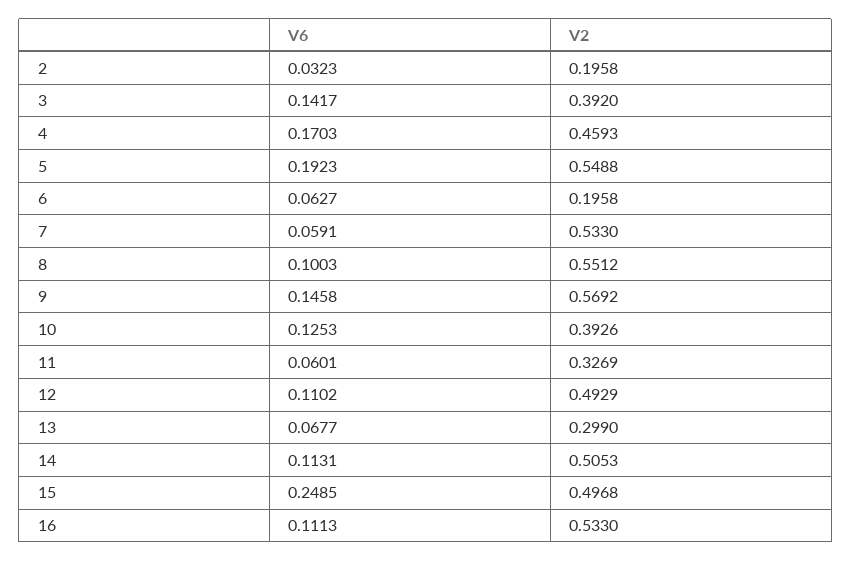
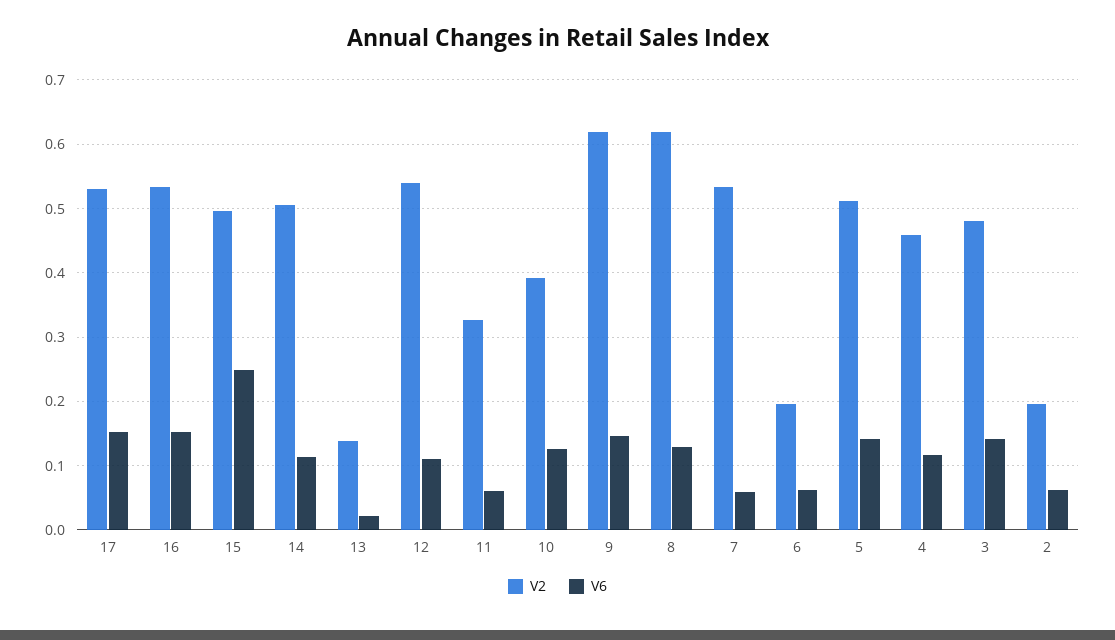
  {
    "V6": {
-     "2": 0.0323,
+     "2": 0.06,
      "3": 0.1417,
-     "4": 0.1703,
+     "4": 0.12,
-     "5": 0.1923,
+     "5": 0.14,
      "6": 0.0627,
      "7": 0.0591,
-     "8": 0.1003,
+     "8": 0.13,
      "9": 0.1458,
      "10": 0.1253,
      "11": 0.0601,
      "12": 0.1102,
-     "13": 0.0677,
+     "13": 0.02,
      "14": 0.1131,
      "15": 0.2485,
-     "16": 0.1113
+     "16": 0.15,
+     "17": 0.15
    },
    "V2": {
      "2": 0.1958,
-     "3": 0.392,
+     "3": 0.48,
      "4": 0.4593,
-     "5": 0.5488,
+     "5": 0.51,
      "6": 0.1958,
      "7": 0.533,
-     "8": 0.5512,
+     "8": 0.62,
-     "9": 0.5692,
+     "9": 0.62,
      "10": 0.3926,
      "11": 0.3269,
-     "12": 0.4929,
+     "12": 0.54,
-     "13": 0.299,
+     "13": 0.14,
      "14": 0.5053,
      "15": 0.4968,
-     "16": 0.533
+     "16": 0.533,
+     "17": 0.53
    }
  }

